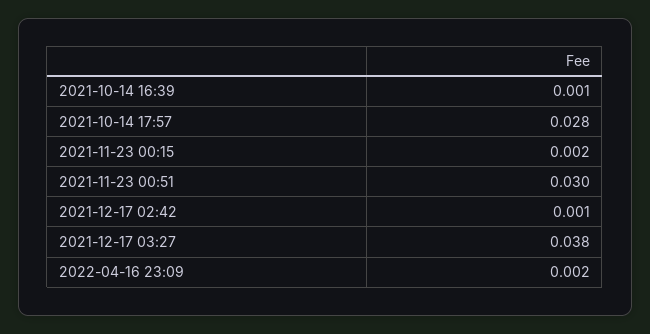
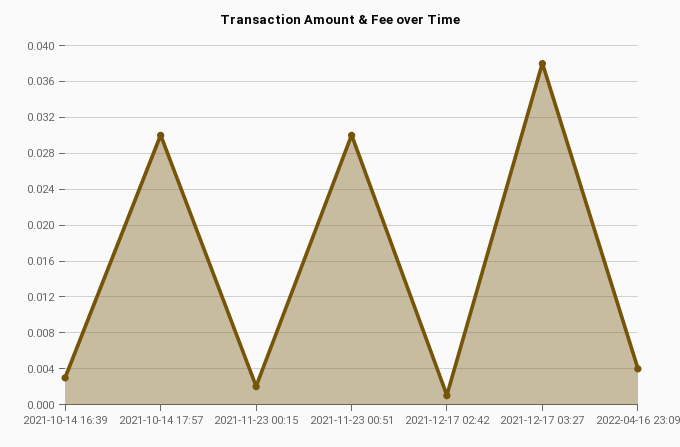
  {
-   "2021-10-14 16:39": 0.001,
+   "2021-10-14 16:39": 0.003,
-   "2021-10-14 17:57": 0.028,
+   "2021-10-14 17:57": 0.03,
    "2021-11-23 00:15": 0.002,
    "2021-11-23 00:51": 0.03,
    "2021-12-17 02:42": 0.001,
    "2021-12-17 03:27": 0.038,
-   "2022-04-16 23:09": 0.002
+   "2022-04-16 23:09": 0.004
  }

